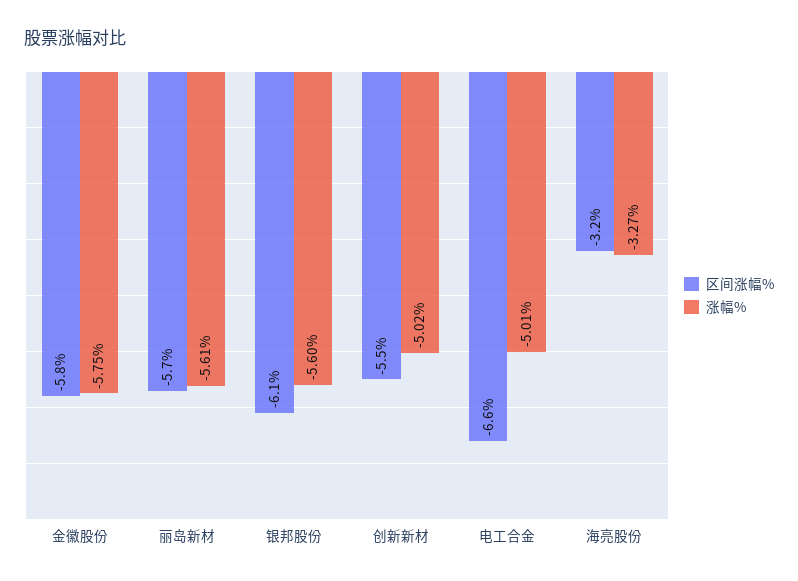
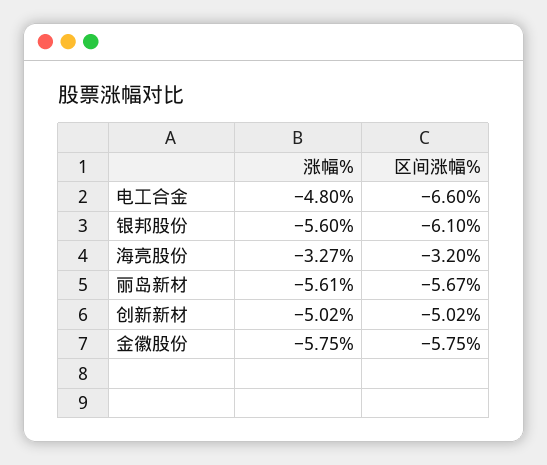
  {
    "区间涨幅%": {
      "金徽股份": -5.75,
      "丽岛新材": -5.67,
      "银邦股份": -6.1,
-     "创新新材": -5.5,
+     "创新新材": -5.02,
      "电工合金": -6.6,
      "海亮股份": -3.2
    },
    "涨幅%": {
      "金徽股份": -5.75,
      "丽岛新材": -5.61,
      "银邦股份": -5.6,
      "创新新材": -5.02,
-     "电工合金": -5.01,
+     "电工合金": -4.8,
      "海亮股份": -3.27
    }
  }

